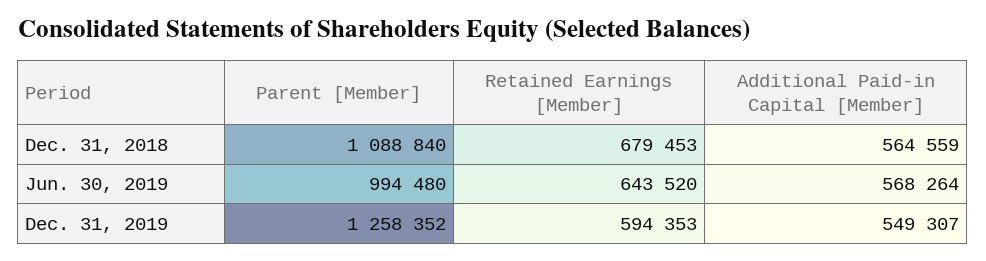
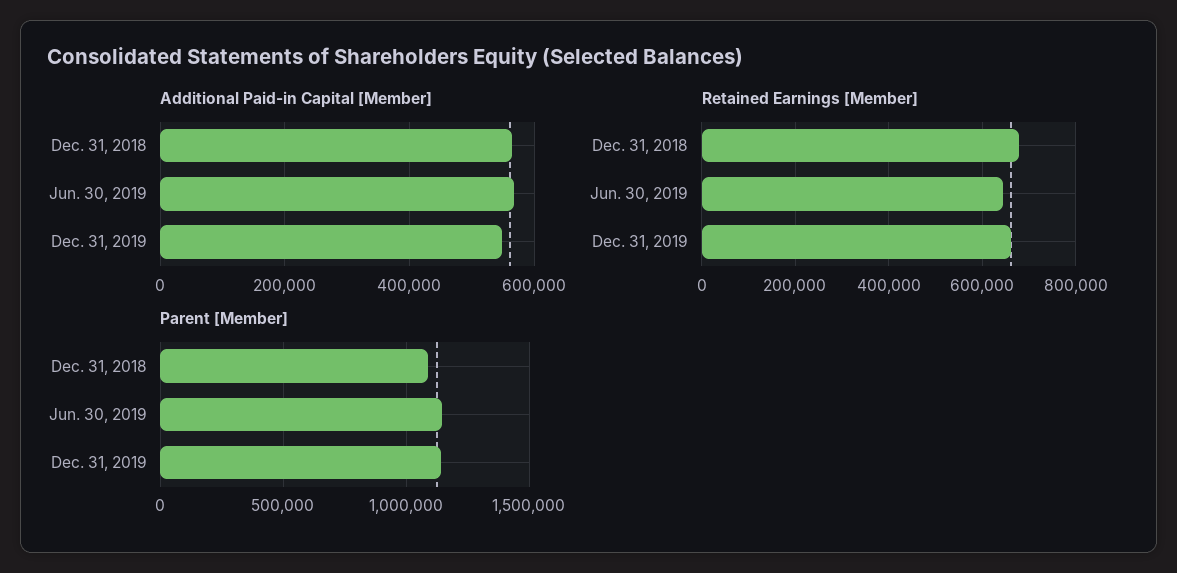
  {
    "Parent [Member]": {
      "Dec. 31, 2018": 1088840,
-     "Jun. 30, 2019": 994480,
+     "Jun. 30, 2019": 1150000,
-     "Dec. 31, 2019": 1258352
+     "Dec. 31, 2019": 1150000
    },
    "Retained Earnings [Member]": {
      "Dec. 31, 2018": 679453,
      "Jun. 30, 2019": 643520,
-     "Dec. 31, 2019": 594353
+     "Dec. 31, 2019": 660000
    },
    "Additional Paid-in Capital [Member]": {
      "Dec. 31, 2018": 564559,
      "Jun. 30, 2019": 568264,
      "Dec. 31, 2019": 549307
    }
  }

